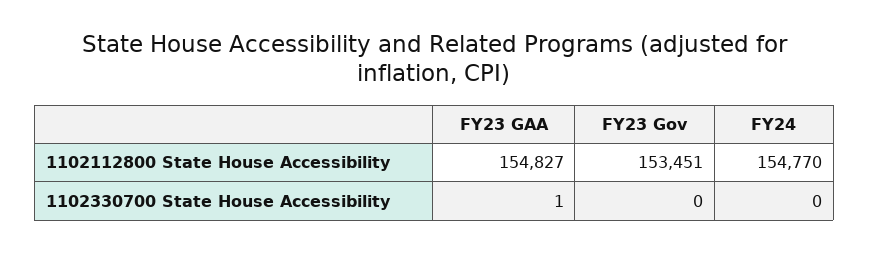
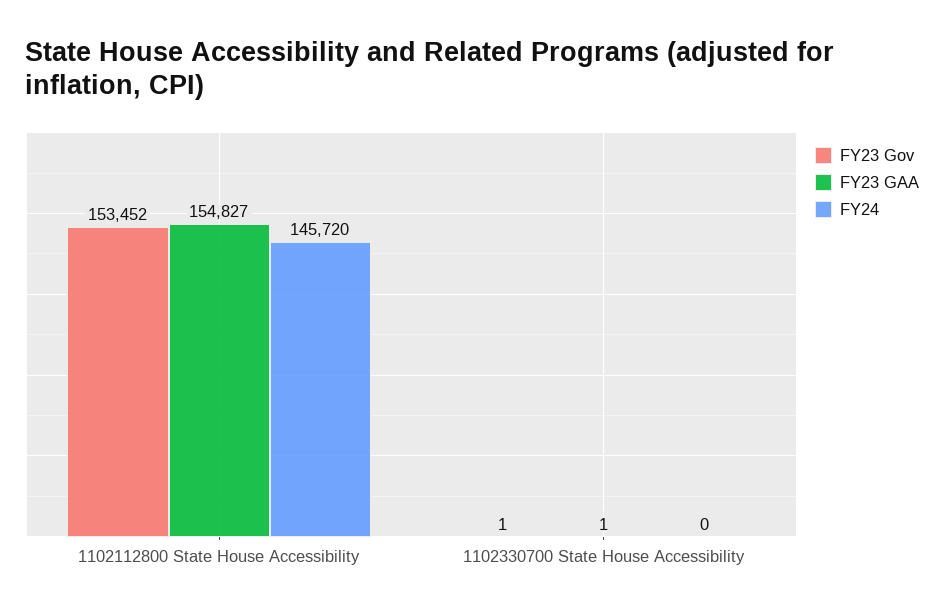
  {
    "FY23 GAA": {
      "1102112800 State House Accessibility": 154827,
      "1102330700 State House Accessibility": 1
    },
    "FY23 Gov": {
-     "1102112800 State House Accessibility": 153451,
+     "1102112800 State House Accessibility": 153452,
-     "1102330700 State House Accessibility": 0
+     "1102330700 State House Accessibility": 1
    },
    "FY24": {
-     "1102112800 State House Accessibility": 154770,
+     "1102112800 State House Accessibility": 145720,
      "1102330700 State House Accessibility": 0
    }
  }

